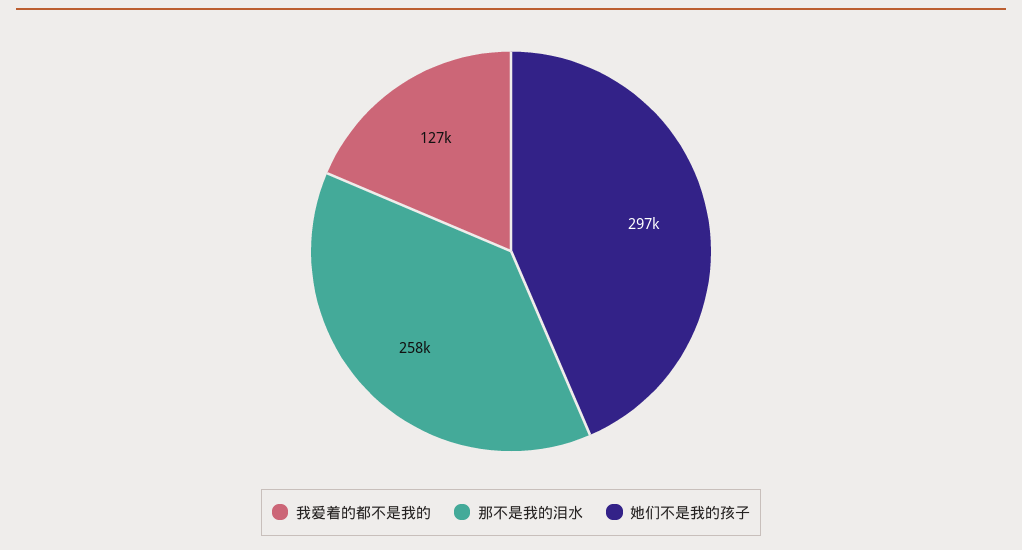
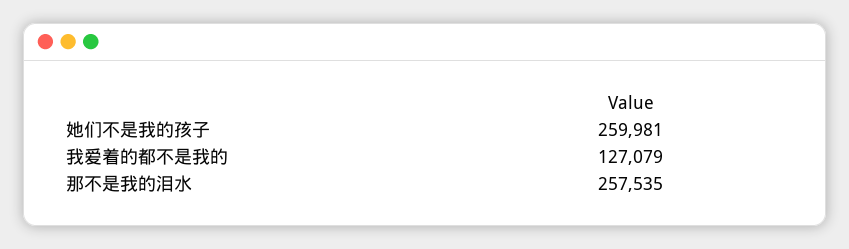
  {
    "我爱着的都不是我的": 127079,
    "那不是我的泪水": 257535,
-   "她们不是我的孩子": 297000
+   "她们不是我的孩子": 259981
  }

